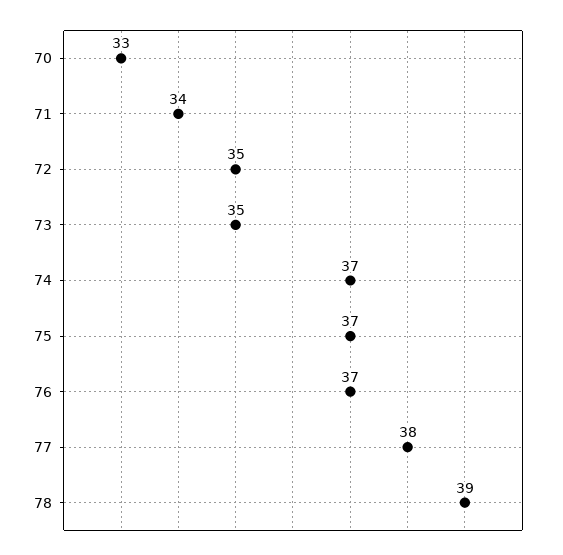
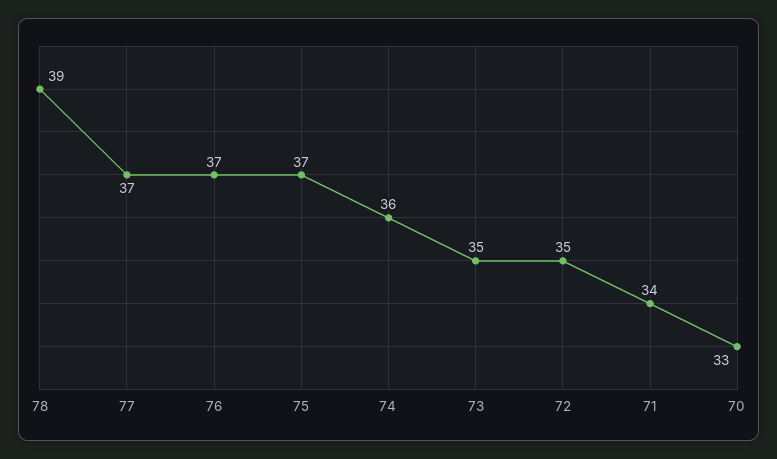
  {
    "70": 33,
    "71": 34,
    "72": 35,
    "73": 35,
-   "74": 37,
+   "74": 36,
    "75": 37,
    "76": 37,
-   "77": 38,
+   "77": 37,
    "78": 39
  }

